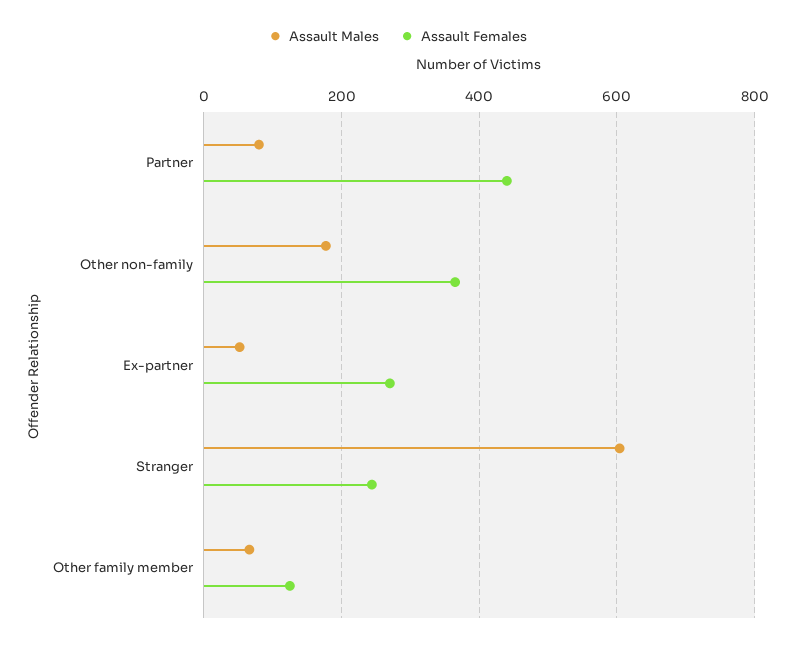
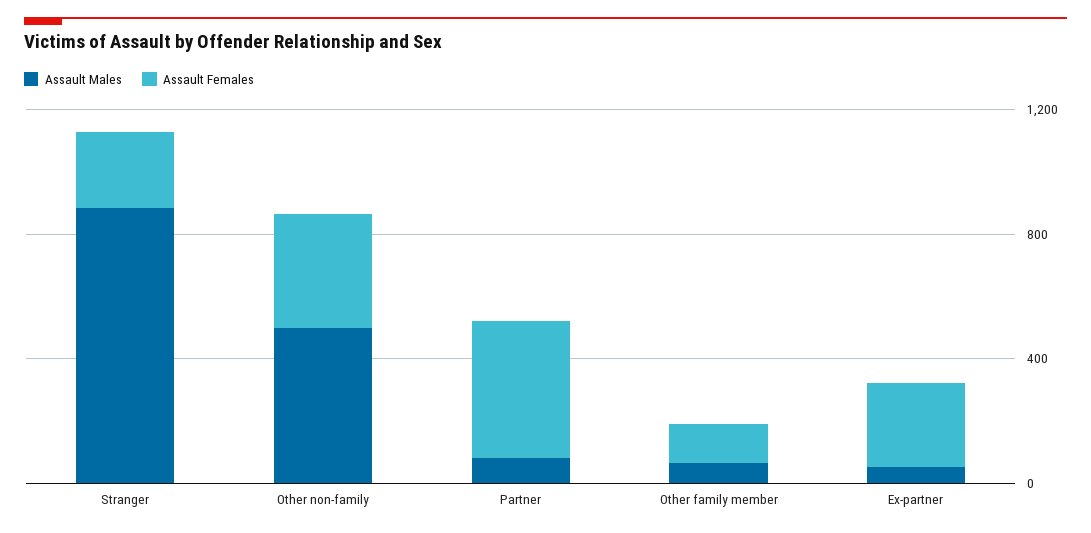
  {
    "Assault Males": {
      "Partner": 80,
-     "Other non-family": 180,
+     "Other non-family": 500,
      "Ex-partner": 60,
-     "Stranger": 600,
+     "Stranger": 900,
      "Other family member": 60
    },
    "Assault Females": {
      "Partner": 440,
      "Other non-family": 360,
      "Ex-partner": 280,
      "Stranger": 240,
      "Other family member": 120
    }
  }

